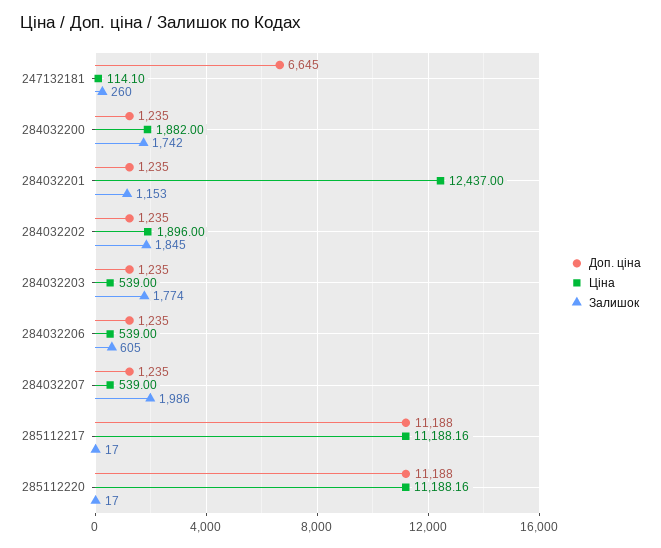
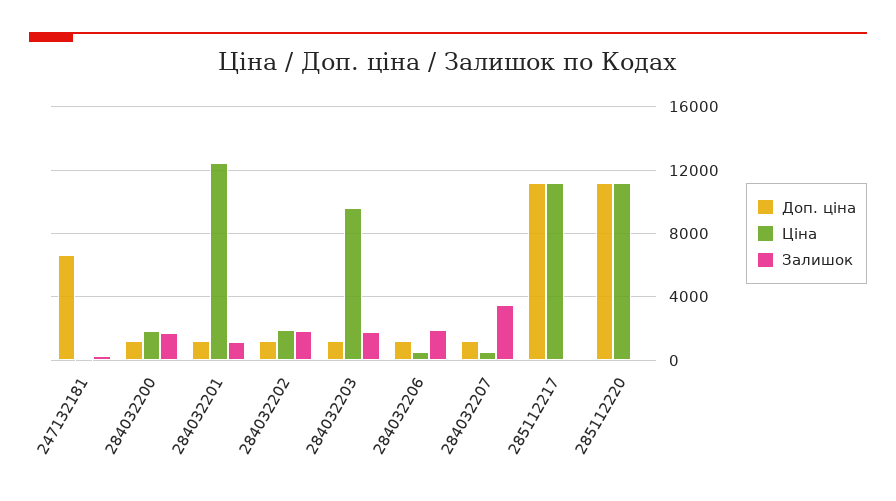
  {
    "Доп. ціна": {
      "247132181": 6645,
      "284032200": 1235,
      "284032201": 1235,
      "284032202": 1235,
      "284032203": 1235,
      "284032206": 1235,
      "284032207": 1235,
      "285112217": 11188,
      "285112220": 11188
    },
    "Ціна": {
      "247132181": 114.1,
      "284032200": 1882,
      "284032201": 12437,
      "284032202": 1896,
-     "284032203": 539,
+     "284032203": 9500,
      "284032206": 539,
      "284032207": 539,
      "285112217": 11188.16,
      "285112220": 11188.16
    },
    "Залишок": {
      "247132181": 260,
      "284032200": 1742,
      "284032201": 1153,
      "284032202": 1845,
      "284032203": 1774,
-     "284032206": 605,
+     "284032206": 2000,
-     "284032207": 1986,
+     "284032207": 3500,
      "285112217": 17,
      "285112220": 17
    }
  }

